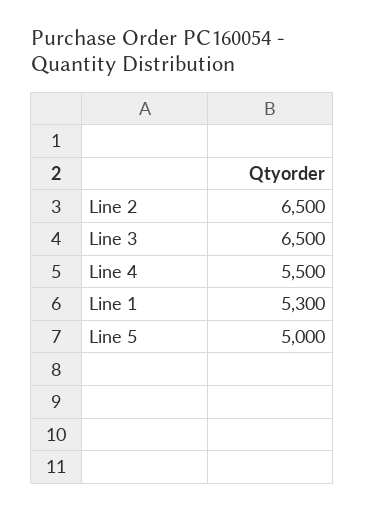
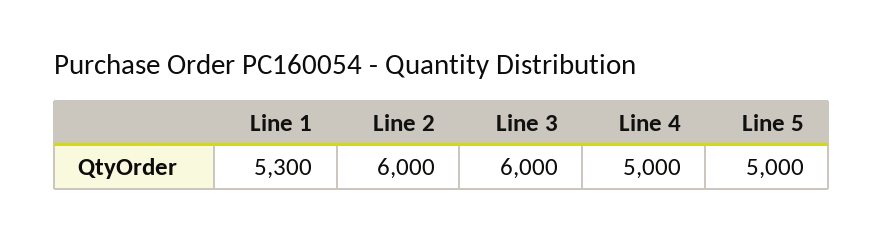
  {
-   "Line 2": 6500,
+   "Line 2": 6000,
-   "Line 3": 6500,
+   "Line 3": 6000,
-   "Line 4": 5500,
+   "Line 4": 5000,
    "Line 1": 5300,
    "Line 5": 5000
  }

